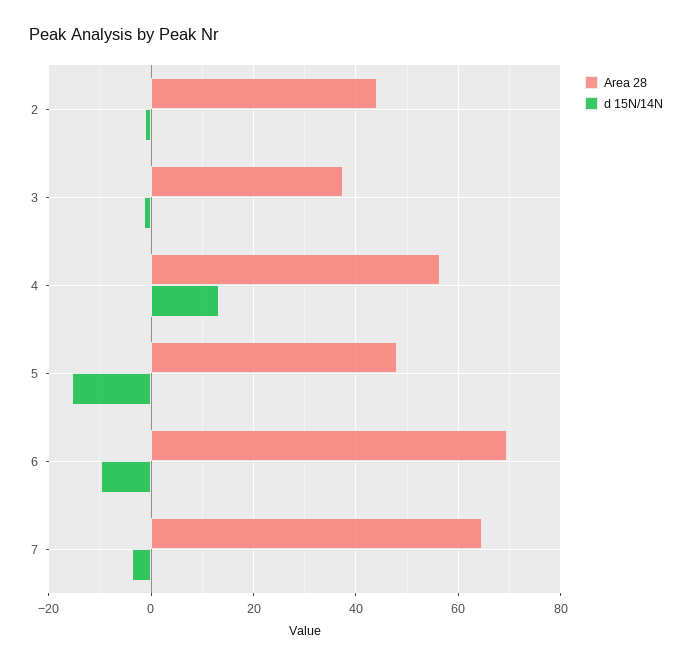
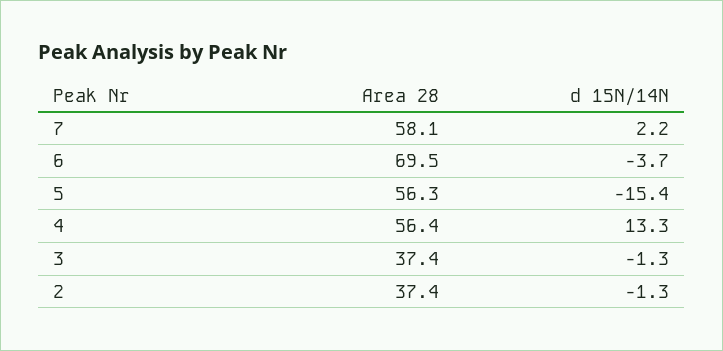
  {
    "Area 28": {
-     "2": 44,
+     "2": 37.4,
      "3": 37.4,
      "4": 56.4,
-     "5": 48,
+     "5": 56.3,
      "6": 69.5,
-     "7": 64
+     "7": 58.1
    },
    "d 15N/14N": {
      "2": -1.3,
      "3": -1.3,
      "4": 13.3,
      "5": -15.4,
-     "6": -10,
+     "6": -3.7,
-     "7": -4
+     "7": 2.2
    }
  }

